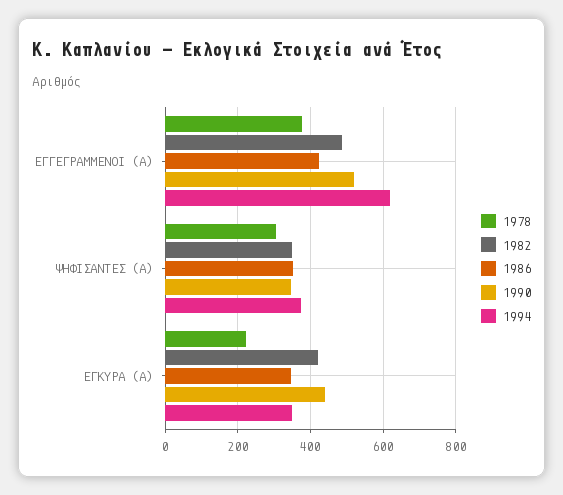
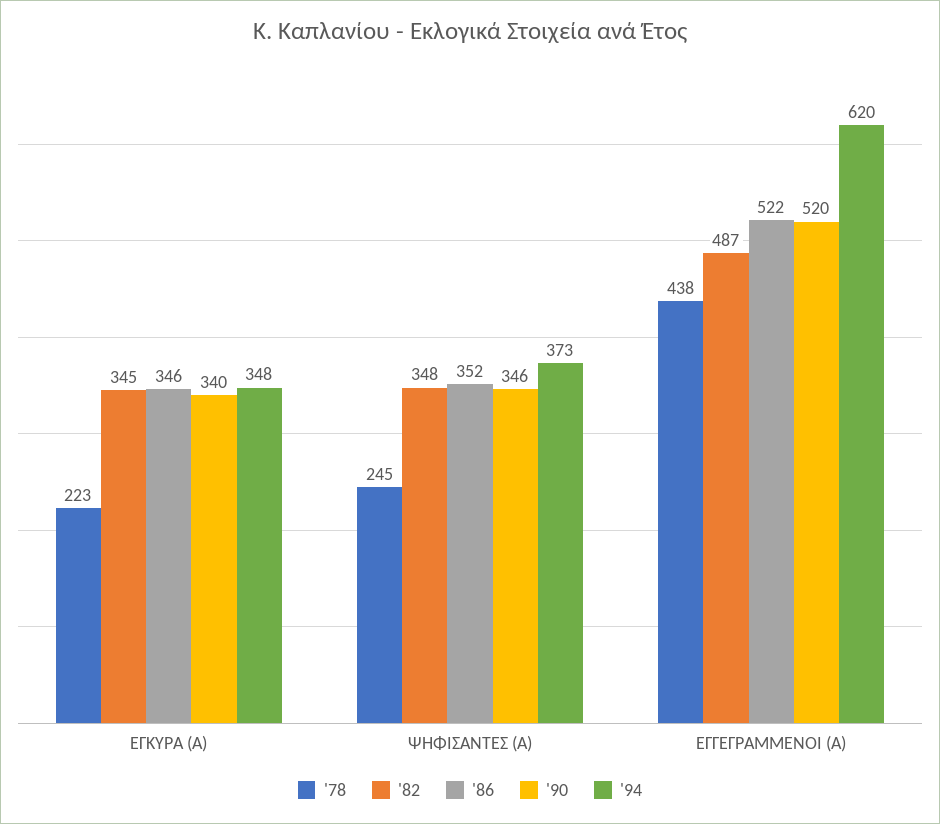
  {
    "1978": {
-     "ΕΓΓΕΓΡΑΜΜΕΝΟΙ (Α)": 380,
+     "ΕΓΓΕΓΡΑΜΜΕΝΟΙ (Α)": 438,
-     "ΨΗΦΙΣΑΝΤΕΣ (Α)": 300,
+     "ΨΗΦΙΣΑΝΤΕΣ (Α)": 245,
      "ΕΓΚΥΡΑ (Α)": 223
    },
    "1982": {
      "ΕΓΓΕΓΡΑΜΜΕΝΟΙ (Α)": 487,
      "ΨΗΦΙΣΑΝΤΕΣ (Α)": 348,
-     "ΕΓΚΥΡΑ (Α)": 420
+     "ΕΓΚΥΡΑ (Α)": 345
    },
    "1986": {
-     "ΕΓΓΕΓΡΑΜΜΕΝΟΙ (Α)": 420,
+     "ΕΓΓΕΓΡΑΜΜΕΝΟΙ (Α)": 522,
      "ΨΗΦΙΣΑΝΤΕΣ (Α)": 352,
      "ΕΓΚΥΡΑ (Α)": 346
    },
    "1990": {
      "ΕΓΓΕΓΡΑΜΜΕΝΟΙ (Α)": 520,
      "ΨΗΦΙΣΑΝΤΕΣ (Α)": 346,
-     "ΕΓΚΥΡΑ (Α)": 440
+     "ΕΓΚΥΡΑ (Α)": 340
    },
    "1994": {
      "ΕΓΓΕΓΡΑΜΜΕΝΟΙ (Α)": 620,
      "ΨΗΦΙΣΑΝΤΕΣ (Α)": 373,
      "ΕΓΚΥΡΑ (Α)": 348
    }
  }

